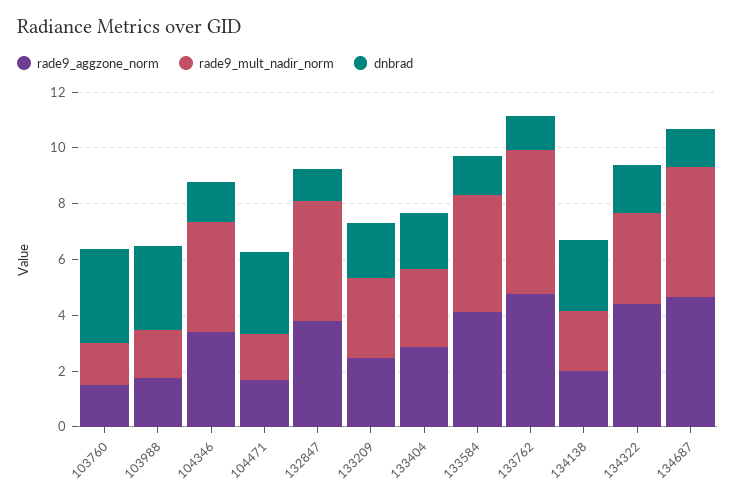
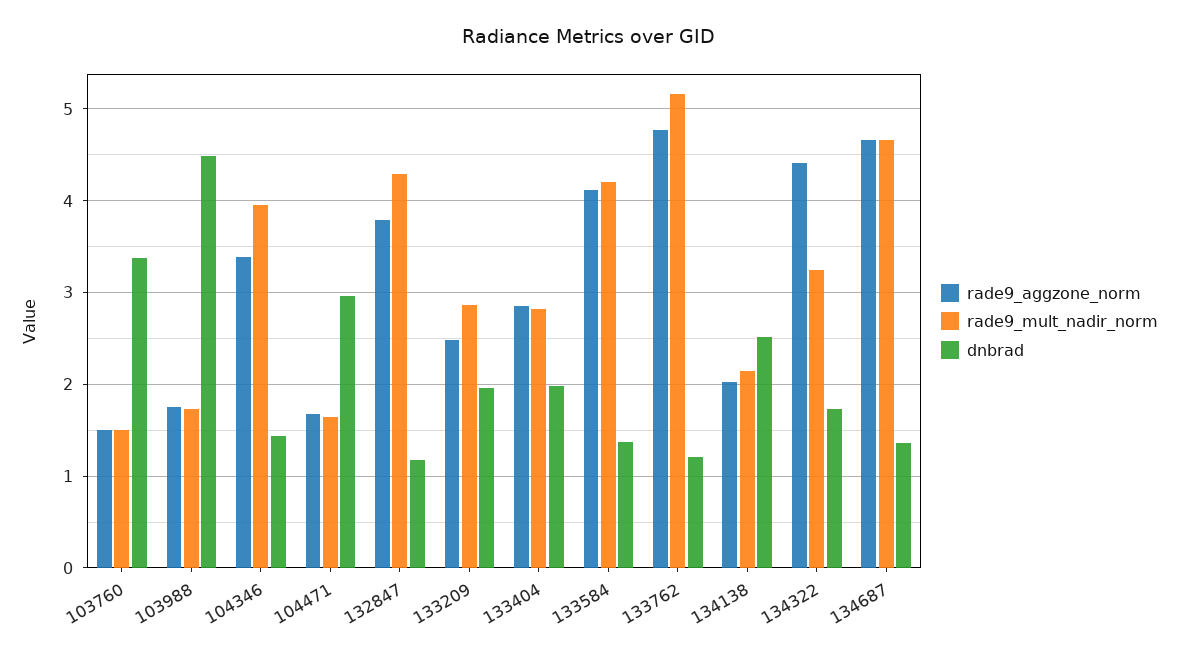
  {
    "rade9_aggzone_norm": {
      "103760": 1.5,
      "103988": 1.7,
      "104346": 3.4,
      "104471": 1.7,
      "132847": 3.8,
      "133209": 2.5,
      "133404": 2.9,
      "133584": 4.1,
      "133762": 4.8,
      "134138": 2,
      "134322": 4.4,
      "134687": 4.7
    },
    "rade9_mult_nadir_norm": {
      "103760": 1.5,
      "103988": 1.7,
      "104346": 4,
      "104471": 1.6,
      "132847": 4.3,
      "133209": 2.9,
      "133404": 2.8,
      "133584": 4.2,
      "133762": 5.2,
      "134138": 2.1,
      "134322": 3.3,
      "134687": 4.7
    },
    "dnbrad": {
      "103760": 3.4,
-     "103988": 3,
+     "103988": 4.5,
      "104346": 1.4,
      "104471": 3,
      "132847": 1.2,
      "133209": 2,
      "133404": 2,
      "133584": 1.4,
      "133762": 1.2,
      "134138": 2.5,
      "134322": 1.7,
      "134687": 1.4
    }
  }

